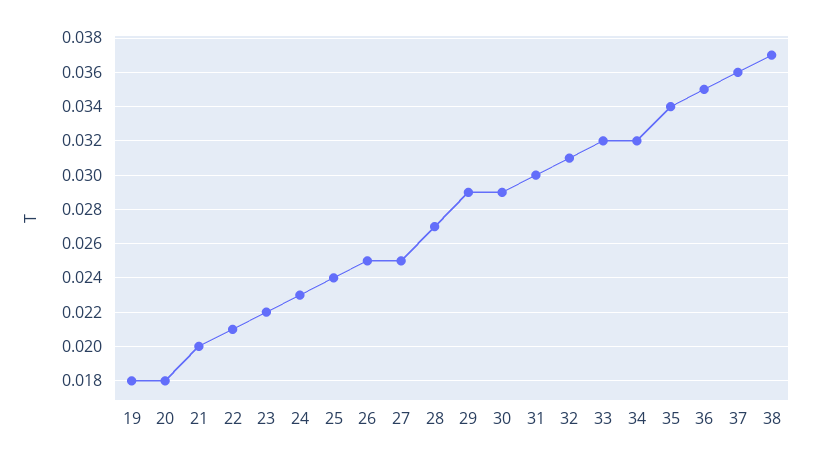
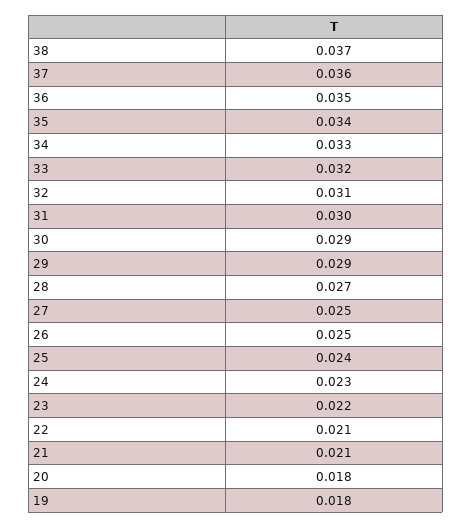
  {
    "19": 0.018,
    "20": 0.018,
-   "21": 0.02,
+   "21": 0.021,
    "22": 0.021,
    "23": 0.022,
    "24": 0.023,
    "25": 0.024,
    "26": 0.025,
    "27": 0.025,
    "28": 0.027,
    "29": 0.029,
    "30": 0.029,
    "31": 0.03,
    "32": 0.031,
    "33": 0.032,
-   "34": 0.032,
+   "34": 0.033,
    "35": 0.034,
    "36": 0.035,
    "37": 0.036,
    "38": 0.037
  }

